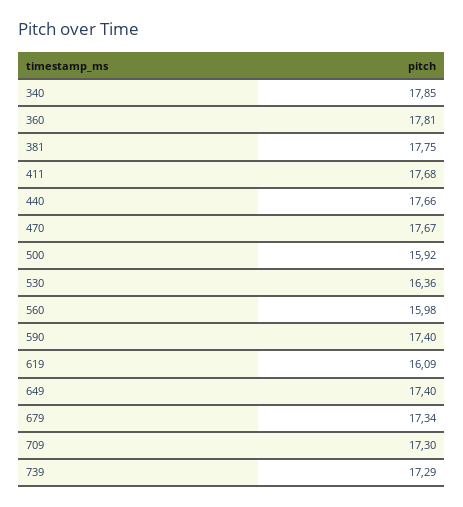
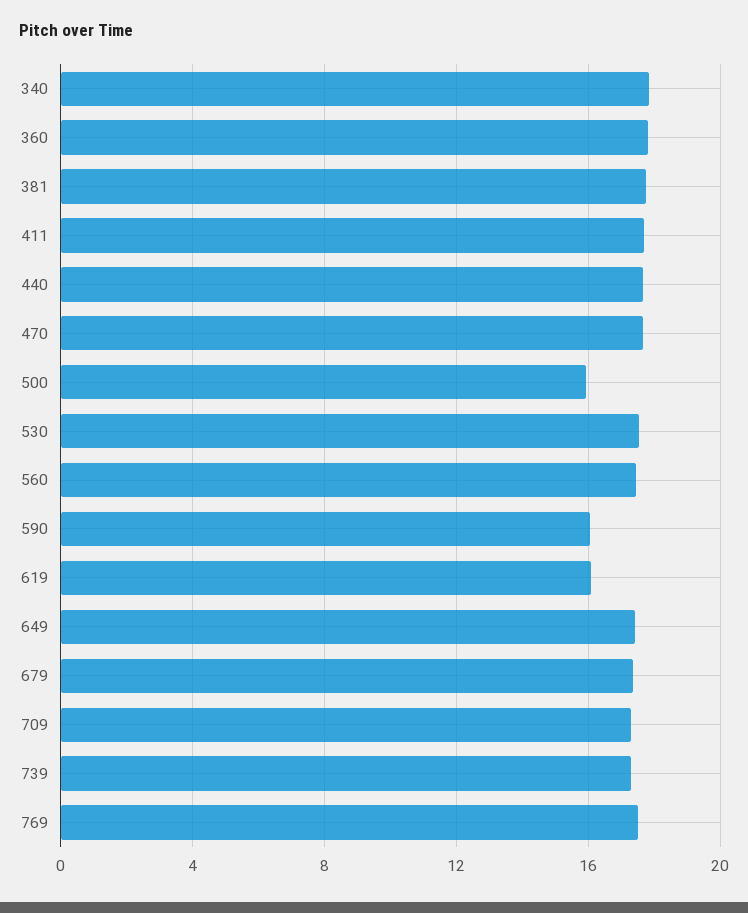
  {
    "340": 17.85,
    "360": 17.81,
    "381": 17.75,
    "411": 17.68,
    "440": 17.66,
    "470": 17.67,
    "500": 15.92,
-   "530": 16.36,
+   "530": 17.5,
-   "560": 15.98,
+   "560": 17.5,
-   "590": 17.4,
+   "590": 16,
    "619": 16.09,
    "649": 17.4,
    "679": 17.34,
    "709": 17.3,
-   "739": 17.29
+   "739": 17.29,
+   "769": 17.5
  }

